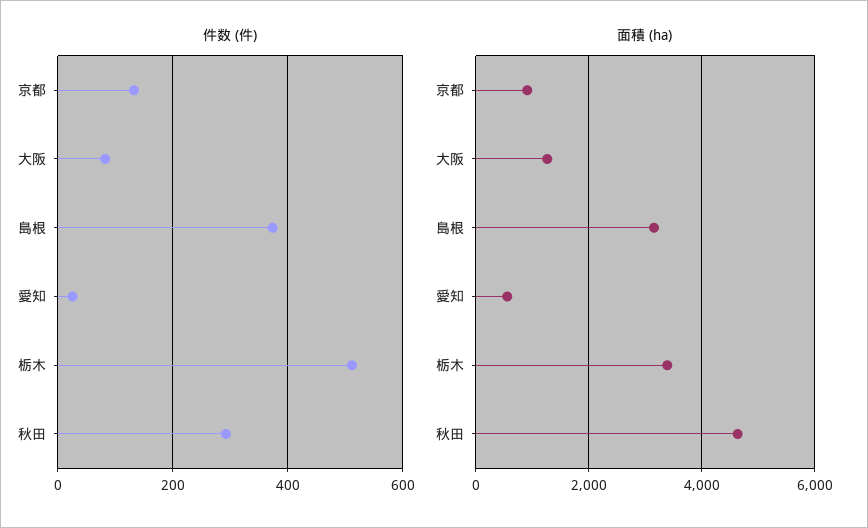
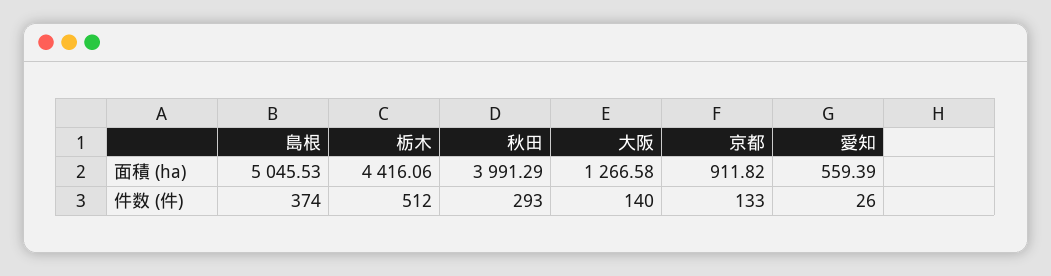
  {
    "件数 (件)": {
      "京都": 133,
-     "大阪": 80,
+     "大阪": 140,
      "島根": 374,
      "愛知": 26,
      "栃木": 512,
      "秋田": 293
    },
    "面積 (ha)": {
      "京都": 911.82,
      "大阪": 1266.58,
-     "島根": 3200,
+     "島根": 5045.53,
      "愛知": 559.39,
-     "栃木": 3400,
+     "栃木": 4416.06,
-     "秋田": 4600
+     "秋田": 3991.29
    }
  }

